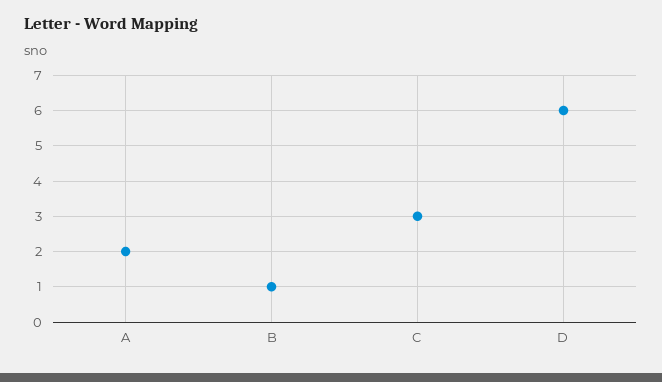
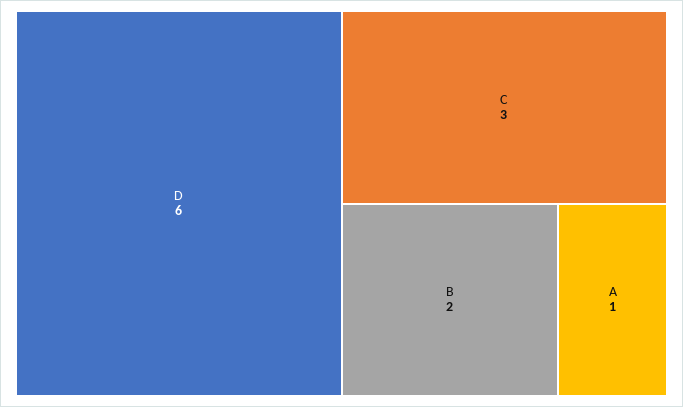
  {
-   "A": 2,
+   "A": 1,
-   "B": 1,
+   "B": 2,
    "C": 3,
    "D": 6
  }

